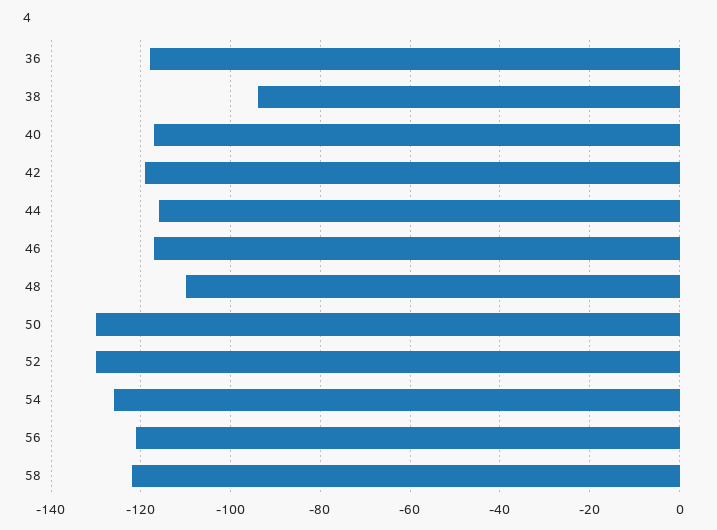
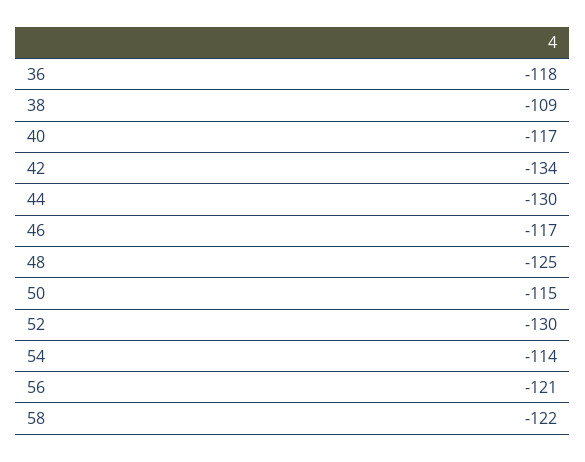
  {
    "36": -118,
-   "38": -95,
+   "38": -109,
    "40": -117,
-   "42": -120,
+   "42": -134,
-   "44": -115,
+   "44": -130,
    "46": -117,
-   "48": -110,
+   "48": -125,
-   "50": -130,
+   "50": -115,
    "52": -130,
-   "54": -125,
+   "54": -114,
    "56": -121,
    "58": -122
  }

